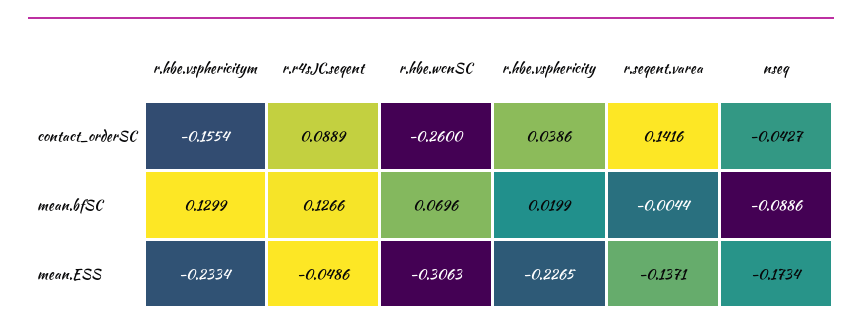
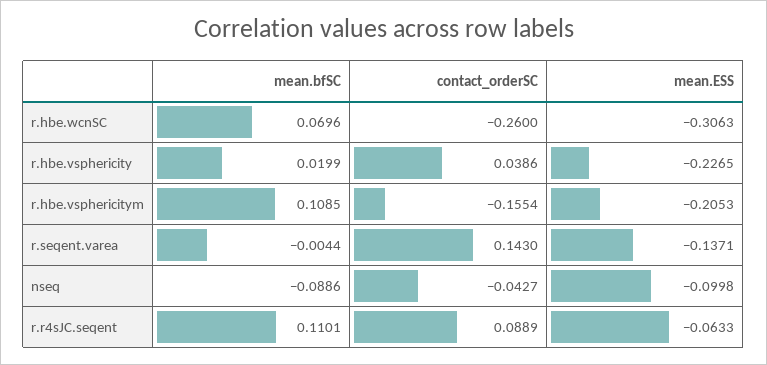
  {
    "r.hbe.vsphericitym": {
      "contact_orderSC": -0.1554,
-     "mean.bfSC": 0.1299,
+     "mean.bfSC": 0.1085,
-     "mean.ESS": -0.2334
+     "mean.ESS": -0.2053
    },
    "r.r4sJC.seqent": {
      "contact_orderSC": 0.0889,
-     "mean.bfSC": 0.1266,
+     "mean.bfSC": 0.1101,
-     "mean.ESS": -0.0486
+     "mean.ESS": -0.0633
    },
    "r.hbe.wcnSC": {
      "contact_orderSC": -0.26,
      "mean.bfSC": 0.0696,
      "mean.ESS": -0.3063
    },
    "r.hbe.vsphericity": {
      "contact_orderSC": 0.0386,
      "mean.bfSC": 0.0199,
      "mean.ESS": -0.2265
    },
    "r.seqent.varea": {
-     "contact_orderSC": 0.1416,
+     "contact_orderSC": 0.143,
      "mean.bfSC": -0.0044,
      "mean.ESS": -0.1371
    },
    "nseq": {
      "contact_orderSC": -0.0427,
      "mean.bfSC": -0.0886,
-     "mean.ESS": -0.1734
+     "mean.ESS": -0.0998
    }
  }

